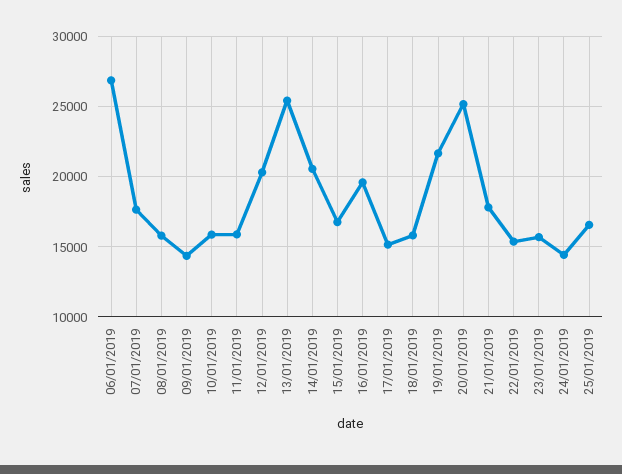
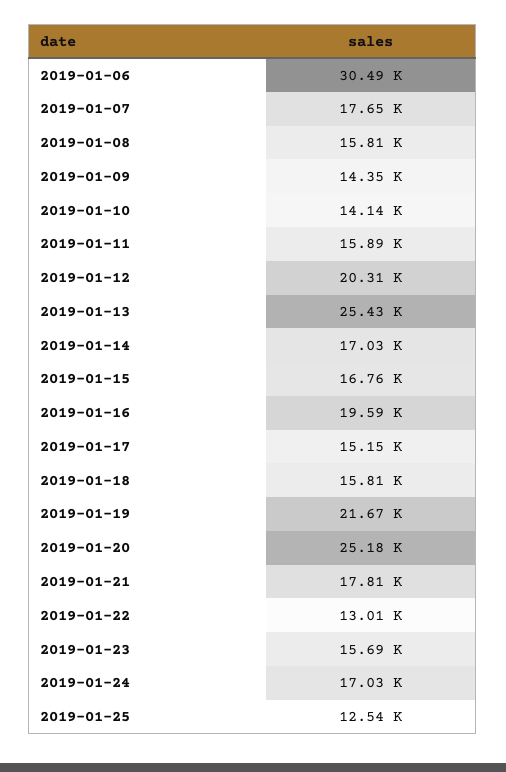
  {
-   "06/01/2019": 27000,
+   "06/01/2019": 30490,
    "07/01/2019": 17650,
    "08/01/2019": 15810,
    "09/01/2019": 14350,
-   "10/01/2019": 16000,
+   "10/01/2019": 14140,
    "11/01/2019": 15890,
    "12/01/2019": 20310,
    "13/01/2019": 25430,
-   "14/01/2019": 20500,
+   "14/01/2019": 17030,
    "15/01/2019": 16760,
    "16/01/2019": 19590,
    "17/01/2019": 15150,
    "18/01/2019": 15810,
    "19/01/2019": 21670,
    "20/01/2019": 25180,
    "21/01/2019": 17810,
-   "22/01/2019": 15500,
+   "22/01/2019": 13010,
    "23/01/2019": 15690,
-   "24/01/2019": 14500,
+   "24/01/2019": 17030,
-   "25/01/2019": 16500
+   "25/01/2019": 12540
  }

